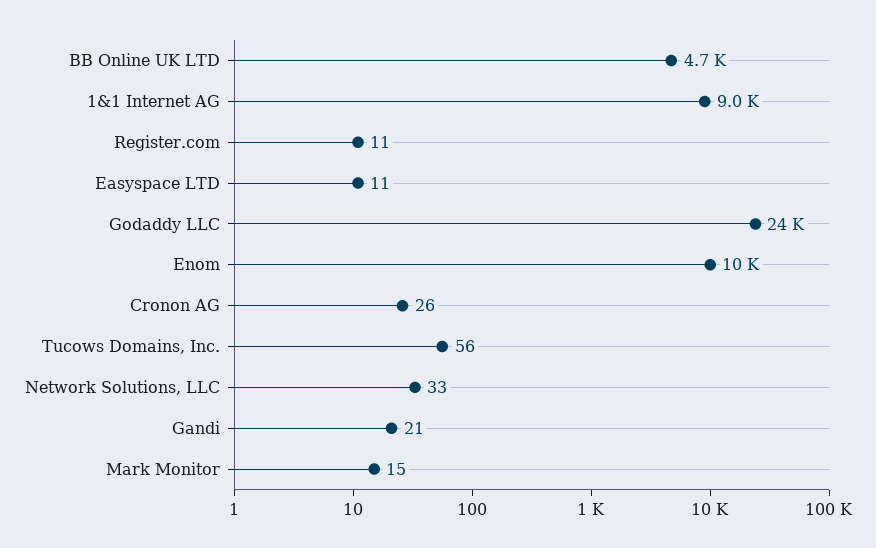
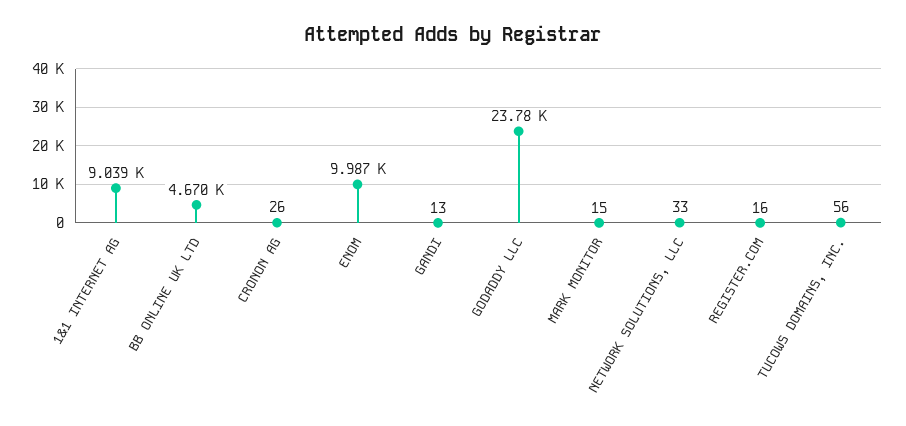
  {
    "BB Online UK LTD": 4670,
    "1&1 Internet AG": 9039,
-   "Register.com": 11,
+   "Register.com": 16,
-   "Easyspace LTD": 11,
    "Godaddy LLC": 23780,
    "Enom": 9987,
    "Cronon AG": 26,
    "Tucows Domains, Inc.": 56,
    "Network Solutions, LLC": 33,
-   "Gandi": 21,
+   "Gandi": 13,
    "Mark Monitor": 15
  }

